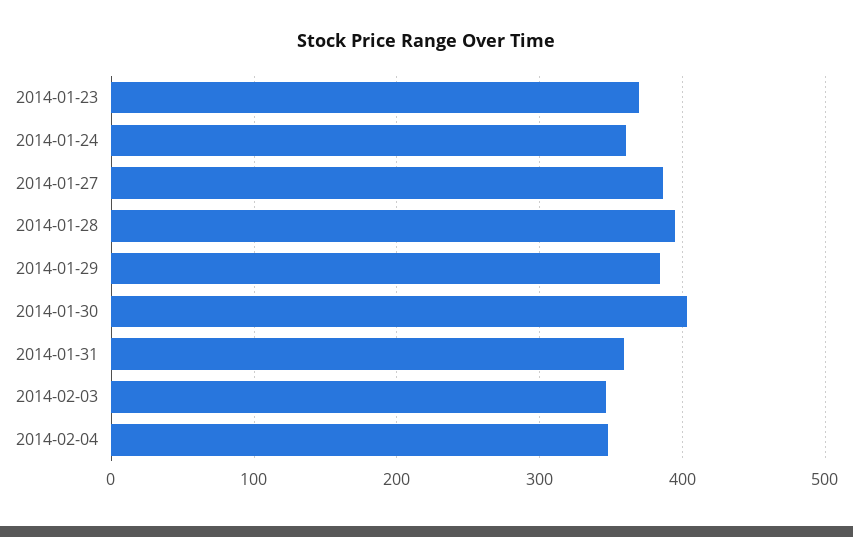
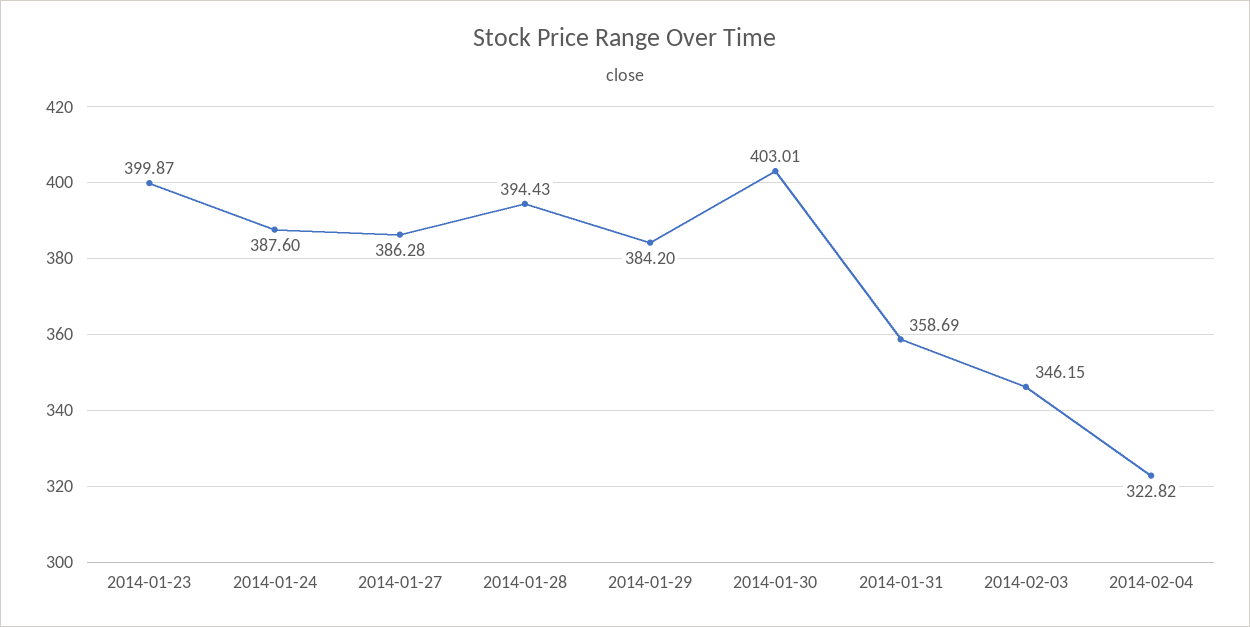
  {
-   "2014-01-23": 370,
+   "2014-01-23": 399.87,
-   "2014-01-24": 360,
+   "2014-01-24": 387.6,
    "2014-01-27": 386.28,
    "2014-01-28": 394.43,
    "2014-01-29": 384.2,
    "2014-01-30": 403.01,
    "2014-01-31": 358.69,
    "2014-02-03": 346.15,
-   "2014-02-04": 350
+   "2014-02-04": 322.82
  }

